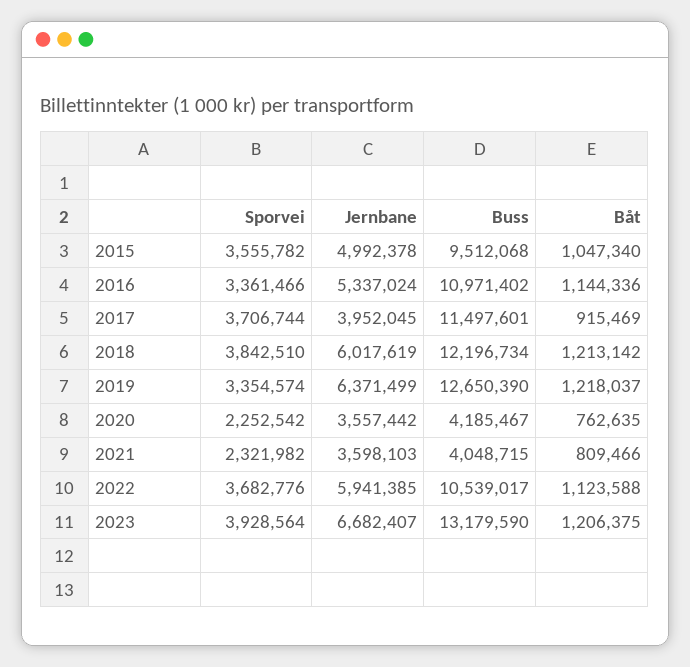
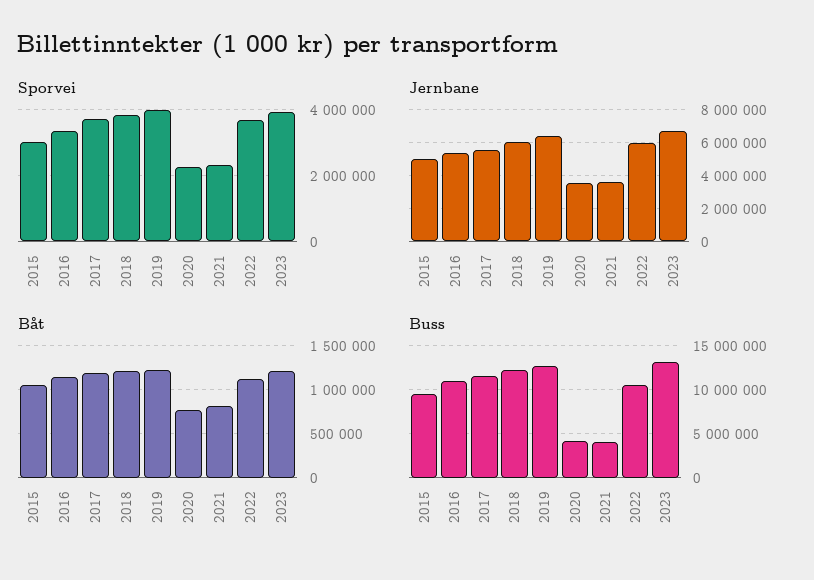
  {
    "Sporvei": {
-     "2015": 3555782,
+     "2015": 3000000,
      "2016": 3361466,
      "2017": 3706744,
      "2018": 3842510,
-     "2019": 3354574,
+     "2019": 4000000,
      "2020": 2252542,
      "2021": 2321982,
      "2022": 3682776,
      "2023": 3928564
    },
    "Jernbane": {
      "2015": 4992378,
      "2016": 5337024,
-     "2017": 3952045,
+     "2017": 5500000,
      "2018": 6017619,
      "2019": 6371499,
      "2020": 3557442,
      "2021": 3598103,
      "2022": 5941385,
      "2023": 6682407
    },
    "Buss": {
      "2015": 9512068,
      "2016": 10971402,
      "2017": 11497601,
      "2018": 12196734,
      "2019": 12650390,
      "2020": 4185467,
      "2021": 4048715,
      "2022": 10539017,
      "2023": 13179590
    },
    "Båt": {
      "2015": 1047340,
      "2016": 1144336,
-     "2017": 915469,
+     "2017": 1200000,
      "2018": 1213142,
      "2019": 1218037,
      "2020": 762635,
      "2021": 809466,
      "2022": 1123588,
      "2023": 1206375
    }
  }

